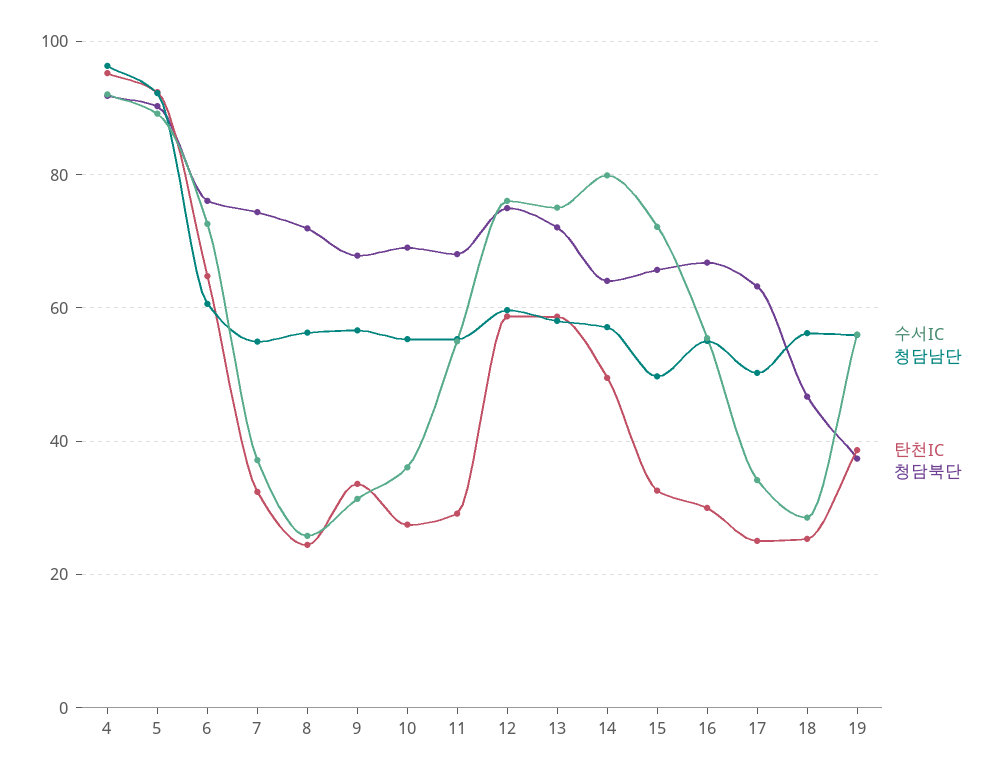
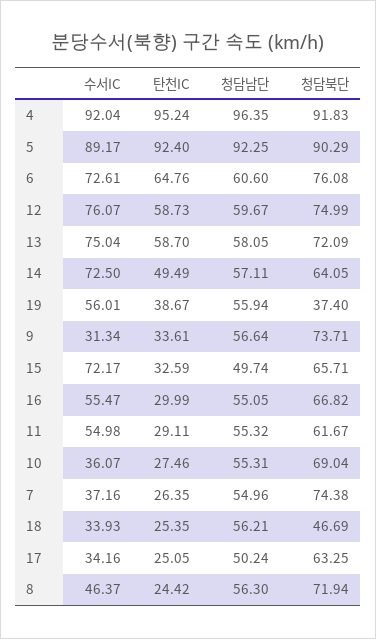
  {
    "수서IC": {
      "4": 92.04,
      "5": 89.17,
      "6": 72.61,
      "7": 37.16,
-     "8": 26,
+     "8": 46.37,
      "9": 31.34,
      "10": 36.07,
      "11": 54.98,
      "12": 76.07,
      "13": 75.04,
-     "14": 80,
+     "14": 72.5,
      "15": 72.17,
      "16": 55.47,
      "17": 34.16,
-     "18": 28,
+     "18": 33.93,
      "19": 56.01
    },
    "청담남단": {
      "4": 96.35,
      "5": 92.25,
      "6": 60.6,
      "7": 54.96,
      "8": 56.3,
      "9": 56.64,
      "10": 55.31,
      "11": 55.32,
      "12": 59.67,
      "13": 58.05,
      "14": 57.11,
      "15": 49.74,
      "16": 55.05,
      "17": 50.24,
      "18": 56.21,
      "19": 55.94
    },
    "탄천IC": {
      "4": 95.24,
      "5": 92.4,
      "6": 64.76,
-     "7": 32,
+     "7": 26.35,
      "8": 24.42,
      "9": 33.61,
      "10": 27.46,
      "11": 29.11,
      "12": 58.73,
      "13": 58.7,
      "14": 49.49,
      "15": 32.59,
      "16": 29.99,
      "17": 25.05,
      "18": 25.35,
      "19": 38.67
    },
    "청담북단": {
      "4": 91.83,
      "5": 90.29,
      "6": 76.08,
      "7": 74.38,
      "8": 71.94,
-     "9": 68,
+     "9": 73.71,
      "10": 69.04,
-     "11": 68,
+     "11": 61.67,
      "12": 74.99,
      "13": 72.09,
      "14": 64.05,
      "15": 65.71,
      "16": 66.82,
      "17": 63.25,
      "18": 46.69,
      "19": 37.4
    }
  }

